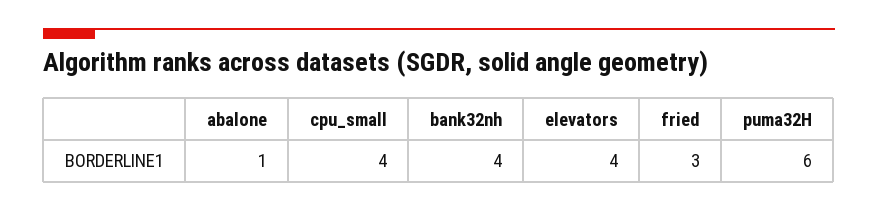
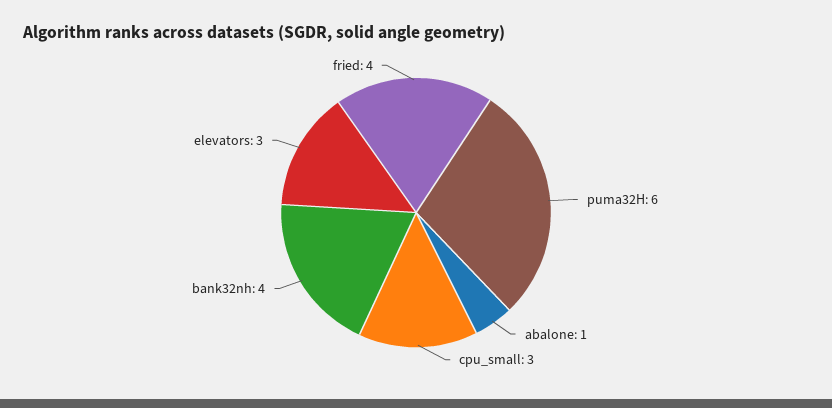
  {
    "abalone": 1,
-   "cpu_small": 4,
+   "cpu_small": 3,
    "bank32nh": 4,
-   "elevators": 4,
+   "elevators": 3,
-   "fried": 3,
+   "fried": 4,
    "puma32H": 6
  }

